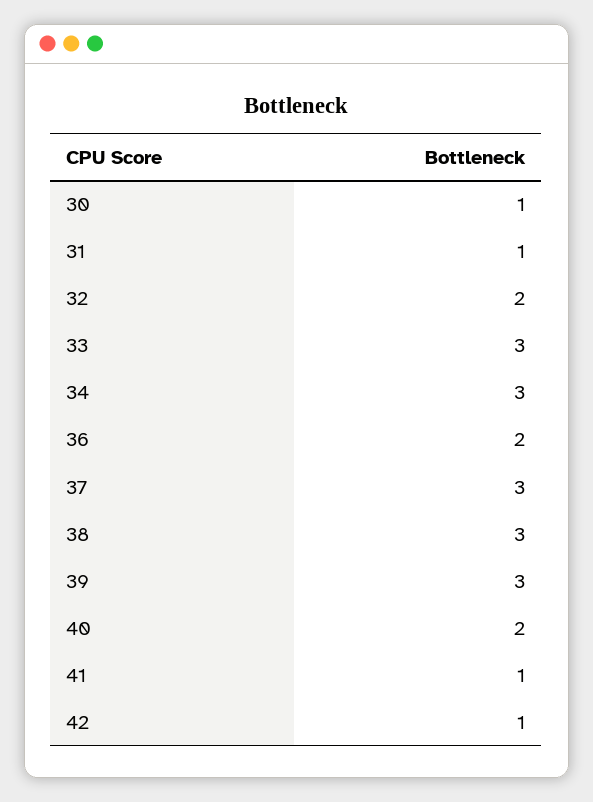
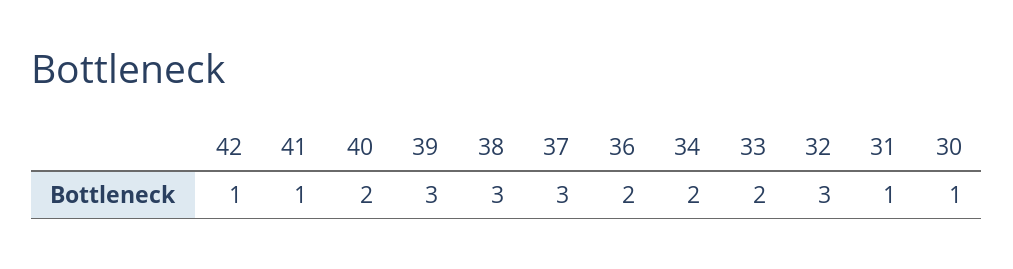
  {
    "30": 1,
    "31": 1,
-   "32": 2,
+   "32": 3,
-   "33": 3,
+   "33": 2,
-   "34": 3,
+   "34": 2,
    "36": 2,
    "37": 3,
    "38": 3,
    "39": 3,
    "40": 2,
    "41": 1,
    "42": 1
  }

